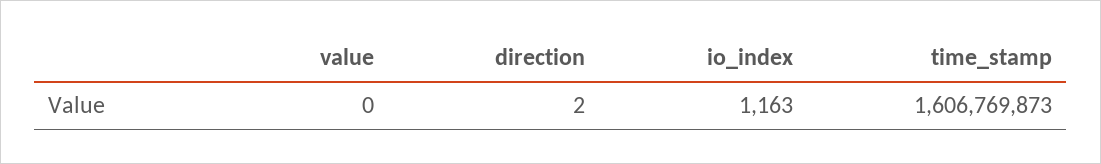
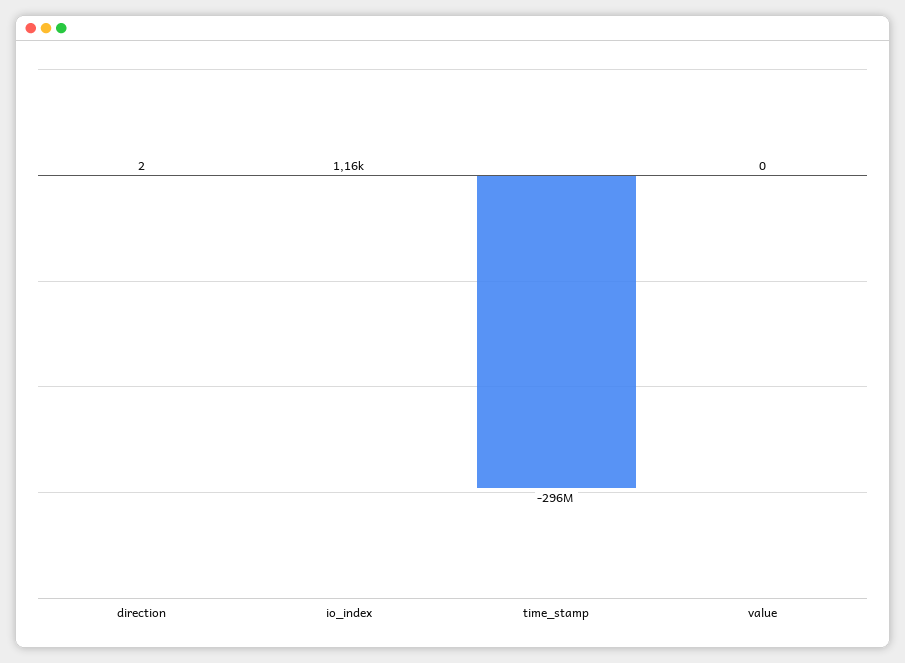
  {
    "value": 0,
    "direction": 2,
    "io_index": 1163,
-   "time_stamp": 1606769873
+   "time_stamp": -296000000
  }

